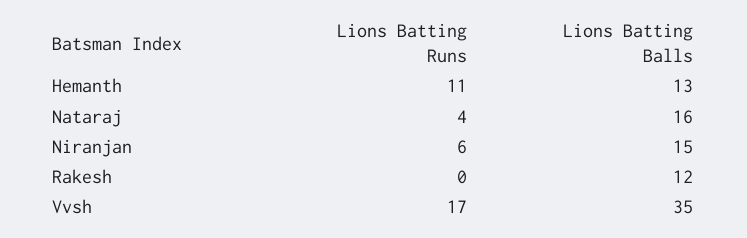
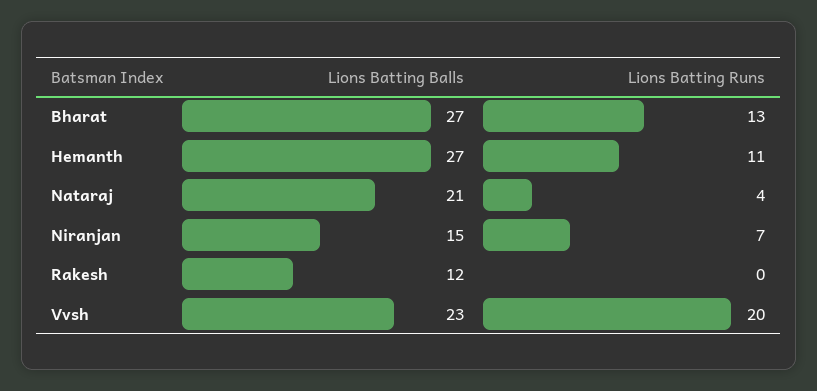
  {
    "Lions Batting Runs": {
      "Hemanth": 11,
      "Nataraj": 4,
-     "Niranjan": 6,
+     "Niranjan": 7,
      "Rakesh": 0,
-     "Vvsh": 17
+     "Vvsh": 20,
+     "Bharat": 13
    },
    "Lions Batting Balls": {
-     "Hemanth": 13,
+     "Hemanth": 27,
-     "Nataraj": 16,
+     "Nataraj": 21,
      "Niranjan": 15,
      "Rakesh": 12,
-     "Vvsh": 35
+     "Vvsh": 23,
+     "Bharat": 27
    }
  }

